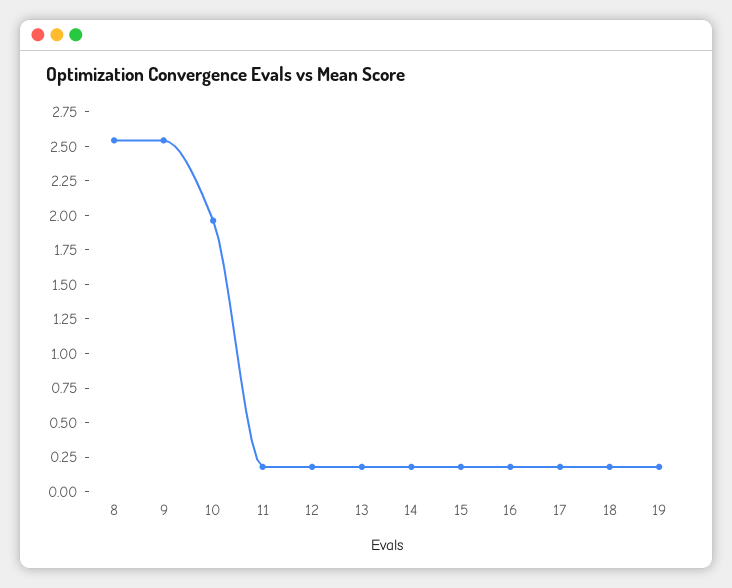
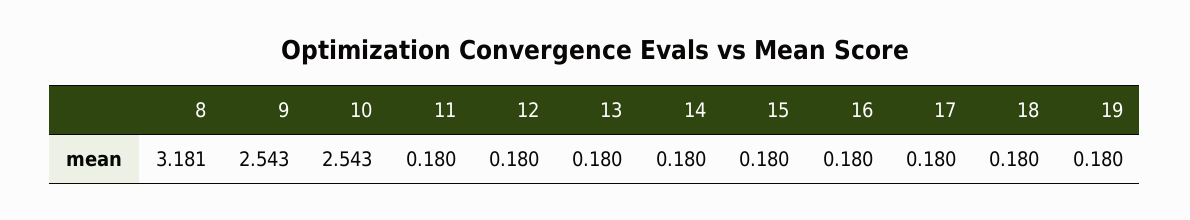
  {
-   "8": 2.5,
+   "8": 3.181,
    "9": 2.543,
-   "10": 2,
+   "10": 2.543,
    "11": 0.18,
    "12": 0.18,
    "13": 0.18,
    "14": 0.18,
    "15": 0.18,
    "16": 0.18,
    "17": 0.18,
    "18": 0.18,
    "19": 0.18
  }

